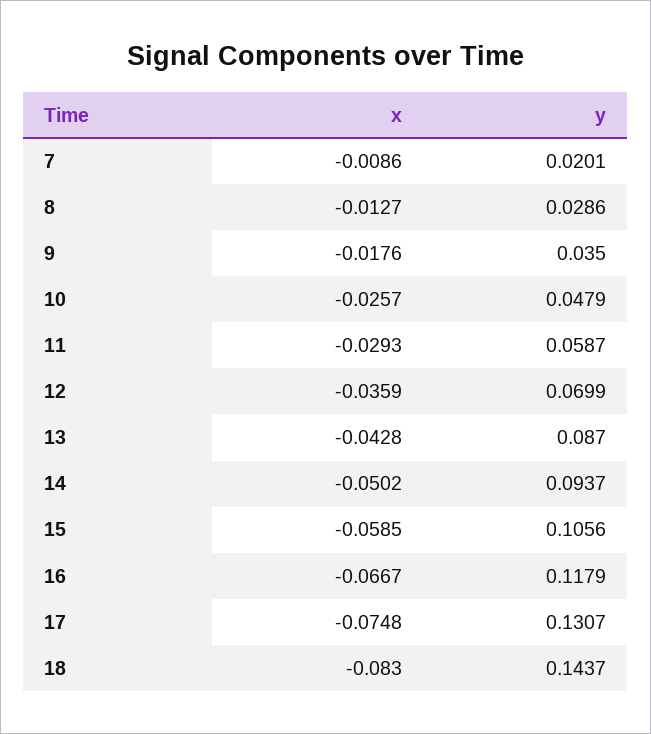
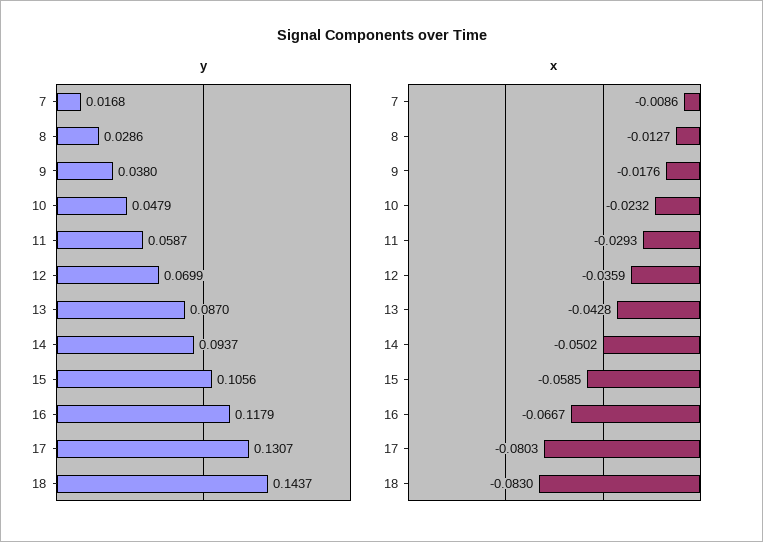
  {
    "x": {
      "7": -0.0086,
      "8": -0.0127,
      "9": -0.0176,
-     "10": -0.0257,
+     "10": -0.0232,
      "11": -0.0293,
      "12": -0.0359,
      "13": -0.0428,
      "14": -0.0502,
      "15": -0.0585,
      "16": -0.0667,
-     "17": -0.0748,
+     "17": -0.0803,
      "18": -0.083
    },
    "y": {
-     "7": 0.0201,
+     "7": 0.0168,
      "8": 0.0286,
-     "9": 0.035,
+     "9": 0.038,
      "10": 0.0479,
      "11": 0.0587,
      "12": 0.0699,
      "13": 0.087,
      "14": 0.0937,
      "15": 0.1056,
      "16": 0.1179,
      "17": 0.1307,
      "18": 0.1437
    }
  }

